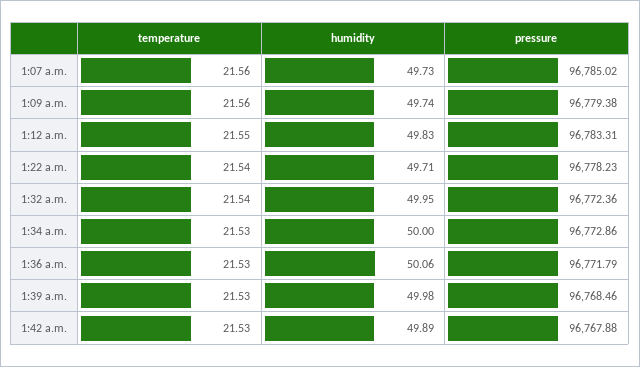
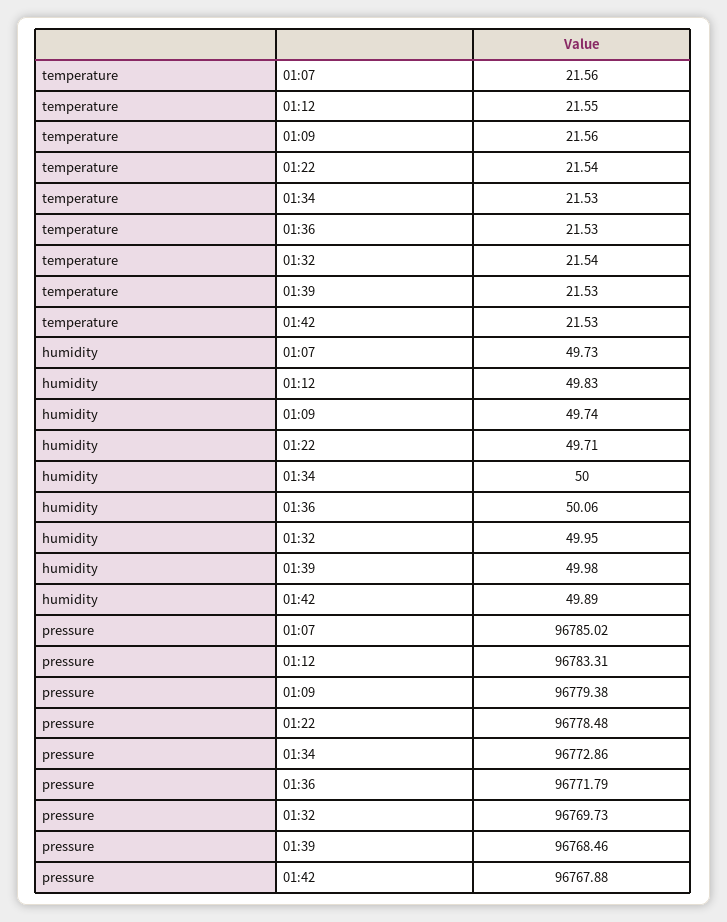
  {
    "temperature": {
      "1:07 a.m.": 21.56,
      "1:09 a.m.": 21.56,
      "1:12 a.m.": 21.55,
      "1:22 a.m.": 21.54,
      "1:32 a.m.": 21.54,
      "1:34 a.m.": 21.53,
      "1:36 a.m.": 21.53,
      "1:39 a.m.": 21.53,
      "1:42 a.m.": 21.53
    },
    "humidity": {
      "1:07 a.m.": 49.73,
      "1:09 a.m.": 49.74,
      "1:12 a.m.": 49.83,
      "1:22 a.m.": 49.71,
      "1:32 a.m.": 49.95,
      "1:34 a.m.": 50,
      "1:36 a.m.": 50.06,
      "1:39 a.m.": 49.98,
      "1:42 a.m.": 49.89
    },
    "pressure": {
      "1:07 a.m.": 96785.02,
      "1:09 a.m.": 96779.38,
      "1:12 a.m.": 96783.31,
-     "1:22 a.m.": 96778.23,
+     "1:22 a.m.": 96778.48,
-     "1:32 a.m.": 96772.36,
+     "1:32 a.m.": 96769.73,
      "1:34 a.m.": 96772.86,
      "1:36 a.m.": 96771.79,
      "1:39 a.m.": 96768.46,
      "1:42 a.m.": 96767.88
    }
  }

